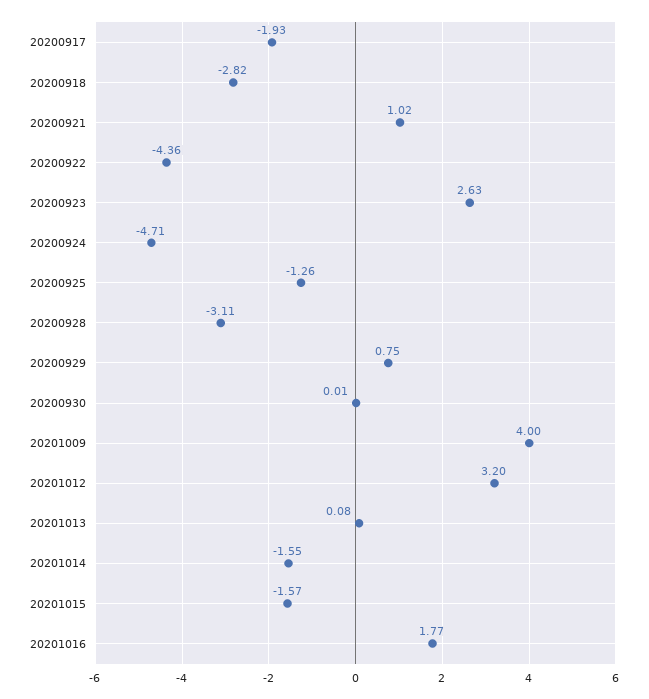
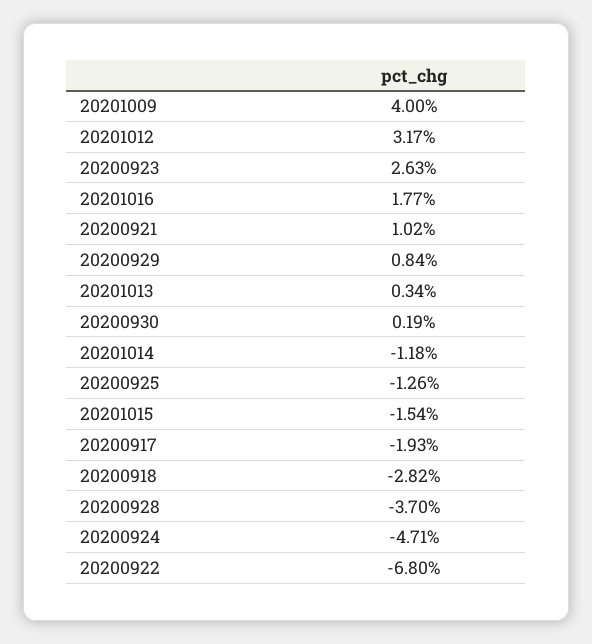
  {
    "20200917": -1.93,
    "20200918": -2.82,
    "20200921": 1.02,
-   "20200922": -4.36,
+   "20200922": -6.8,
    "20200923": 2.63,
    "20200924": -4.71,
    "20200925": -1.26,
-   "20200928": -3.11,
+   "20200928": -3.7,
-   "20200929": 0.75,
+   "20200929": 0.84,
-   "20200930": 0.01,
+   "20200930": 0.19,
    "20201009": 4,
-   "20201012": 3.2,
+   "20201012": 3.17,
-   "20201013": 0.08,
+   "20201013": 0.34,
-   "20201014": -1.55,
+   "20201014": -1.18,
-   "20201015": -1.57,
+   "20201015": -1.54,
    "20201016": 1.77
  }

